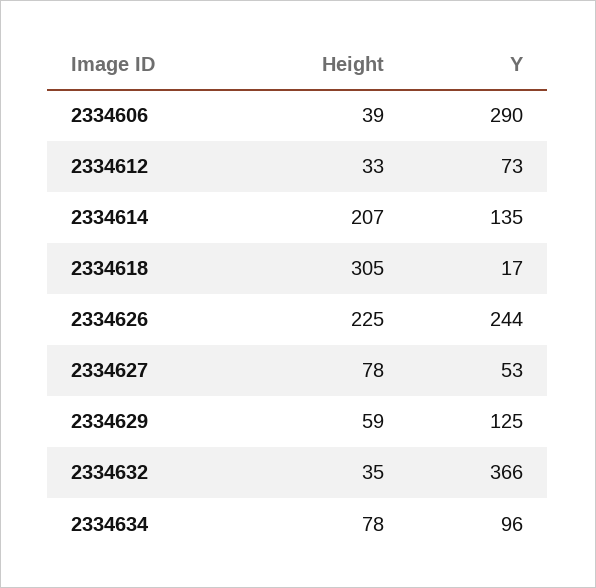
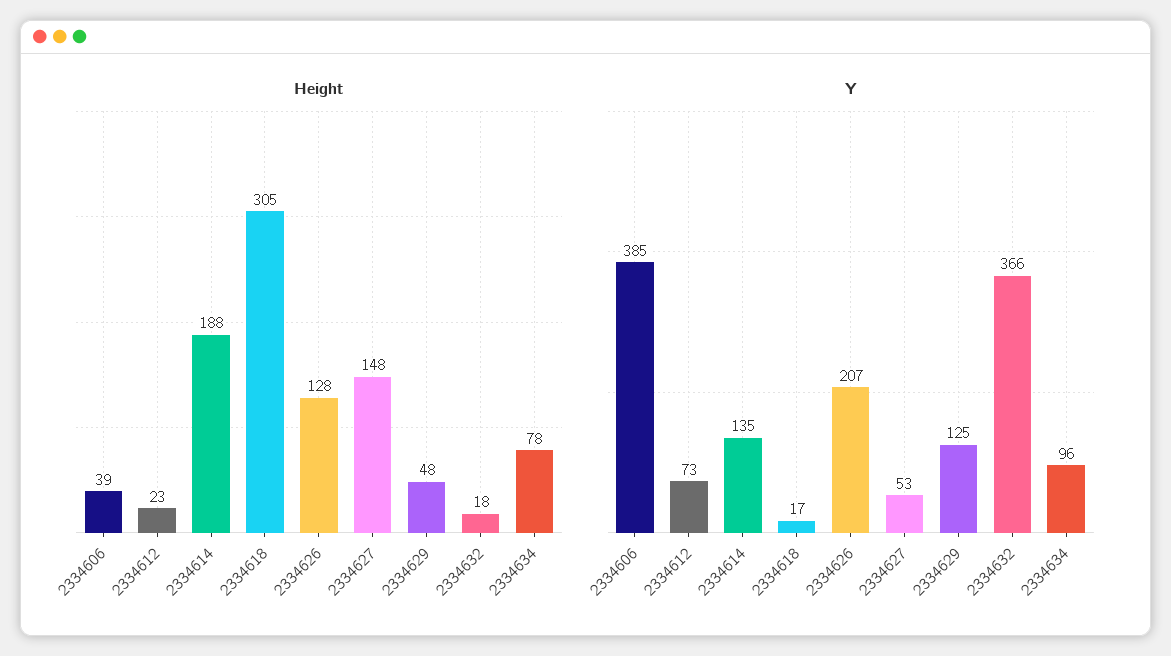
  {
    "Height": {
      "2334606": 39,
-     "2334612": 33,
+     "2334612": 23,
-     "2334614": 207,
+     "2334614": 188,
      "2334618": 305,
-     "2334626": 225,
+     "2334626": 128,
-     "2334627": 78,
+     "2334627": 148,
-     "2334629": 59,
+     "2334629": 48,
-     "2334632": 35,
+     "2334632": 18,
      "2334634": 78
    },
    "Y": {
-     "2334606": 290,
+     "2334606": 385,
      "2334612": 73,
      "2334614": 135,
      "2334618": 17,
-     "2334626": 244,
+     "2334626": 207,
      "2334627": 53,
      "2334629": 125,
      "2334632": 366,
      "2334634": 96
    }
  }

